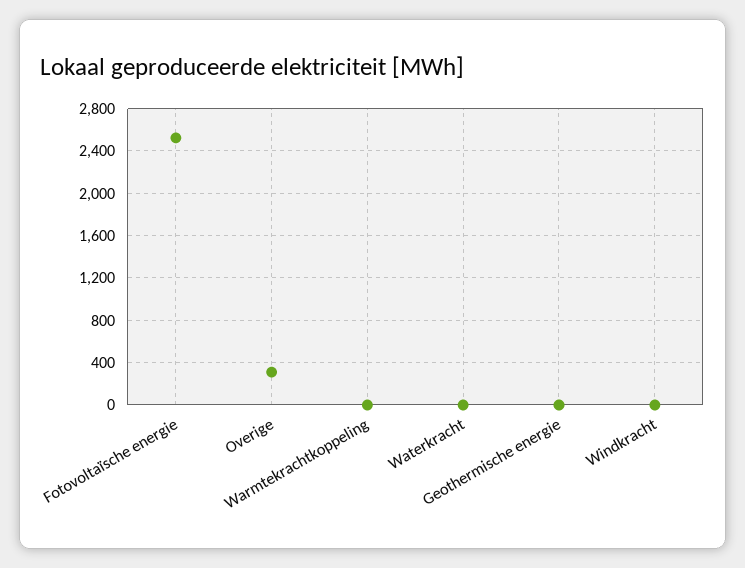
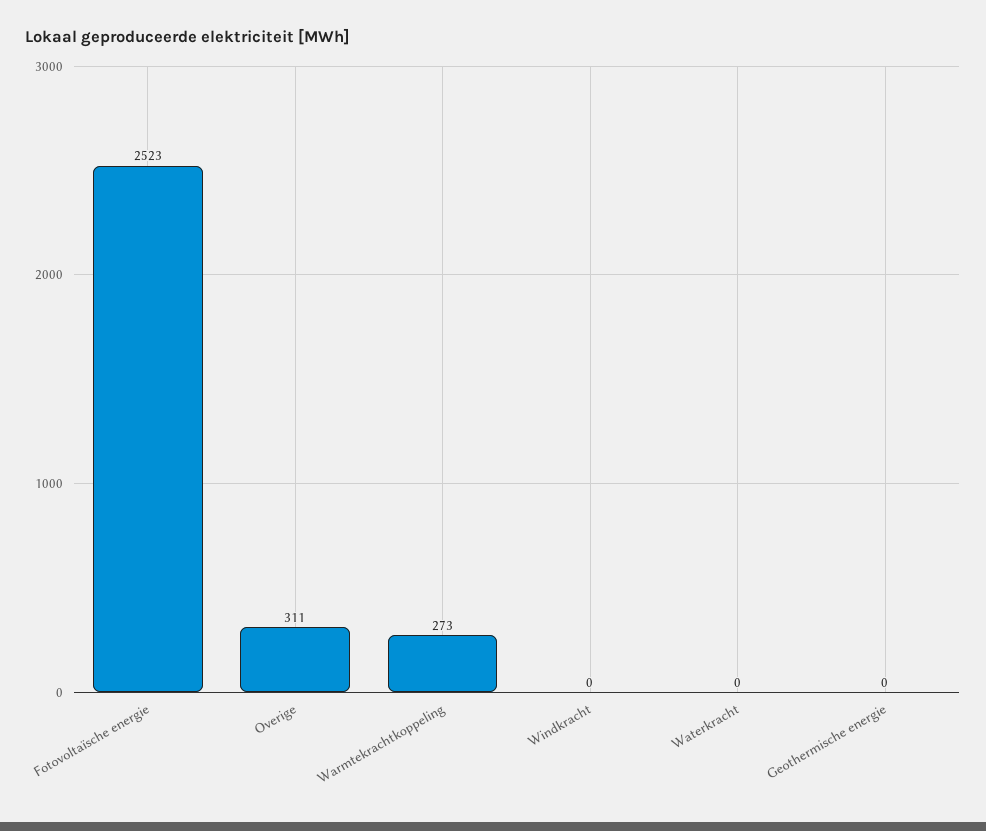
  {
    "Fotovoltaïsche energie": 2523,
    "Overige": 311,
-   "Warmtekrachtkoppeling": 0,
+   "Warmtekrachtkoppeling": 273,
    "Waterkracht": 0,
    "Geothermische energie": 0,
    "Windkracht": 0
  }

